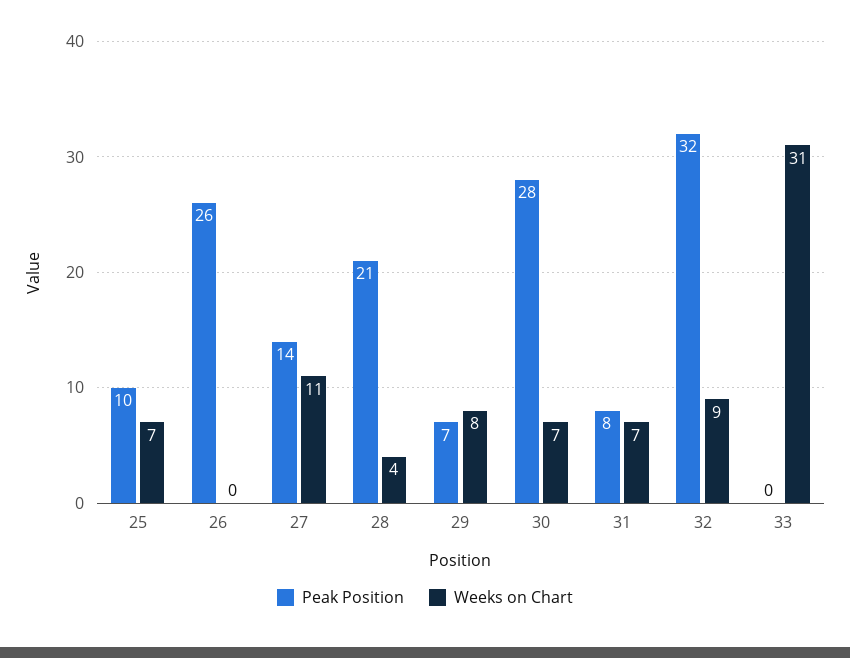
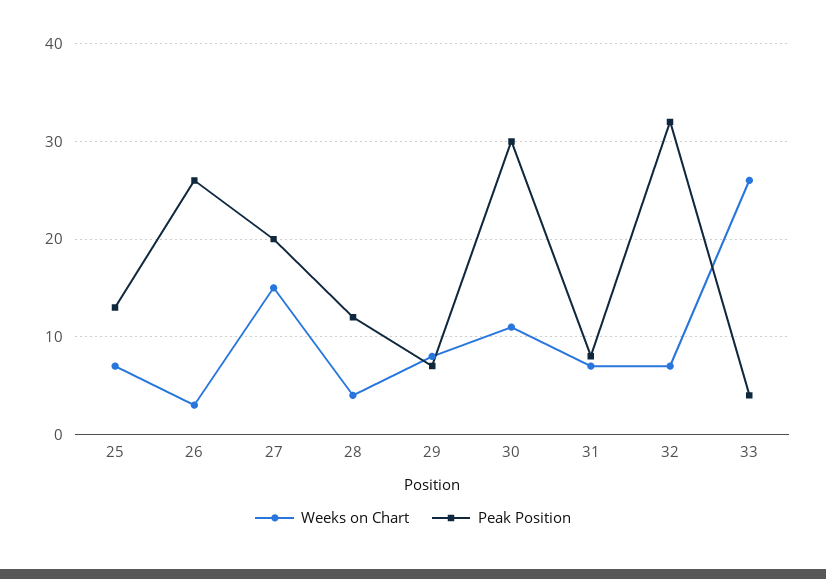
  {
    "Peak Position": {
-     "25": 10,
+     "25": 13,
      "26": 26,
-     "27": 14,
+     "27": 20,
-     "28": 21,
+     "28": 12,
      "29": 7,
-     "30": 28,
+     "30": 30,
      "31": 8,
      "32": 32,
-     "33": 0
+     "33": 4
    },
    "Weeks on Chart": {
      "25": 7,
-     "26": 0,
+     "26": 3,
-     "27": 11,
+     "27": 15,
      "28": 4,
      "29": 8,
-     "30": 7,
+     "30": 11,
      "31": 7,
-     "32": 9,
+     "32": 7,
-     "33": 31
+     "33": 26
    }
  }

